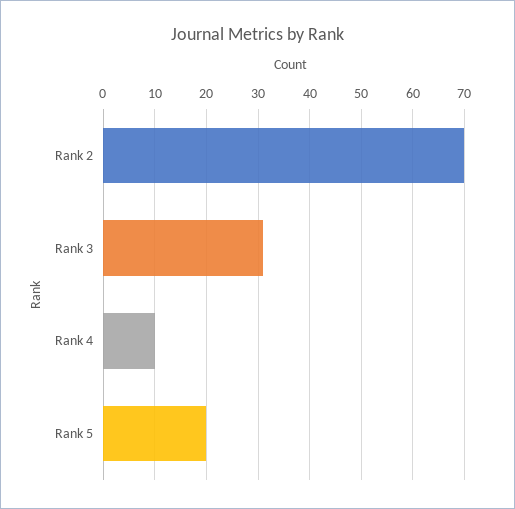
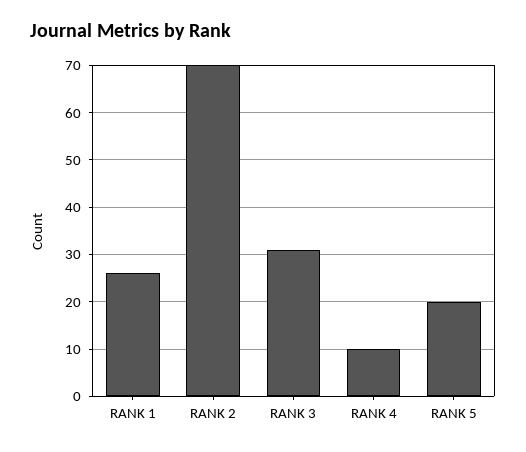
  {
    "Rank 2": 70,
    "Rank 3": 30,
    "Rank 4": 10,
-   "Rank 5": 20
+   "Rank 5": 20,
+   "RANK 1": 25
  }

